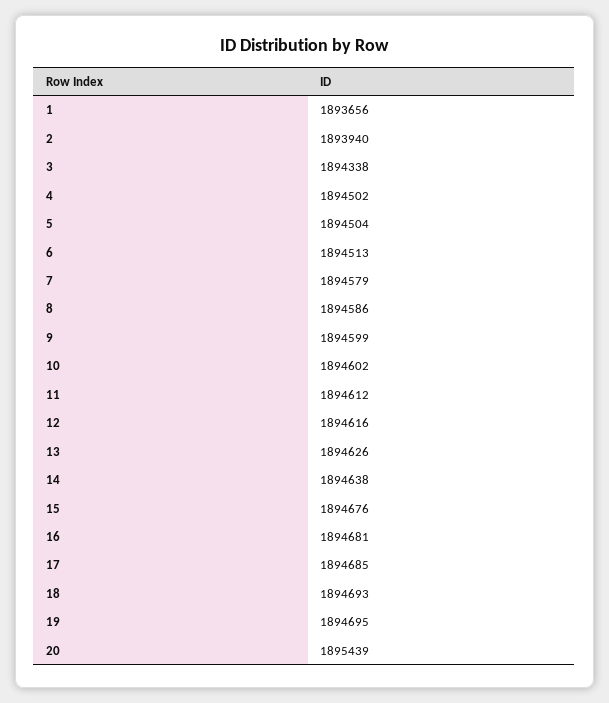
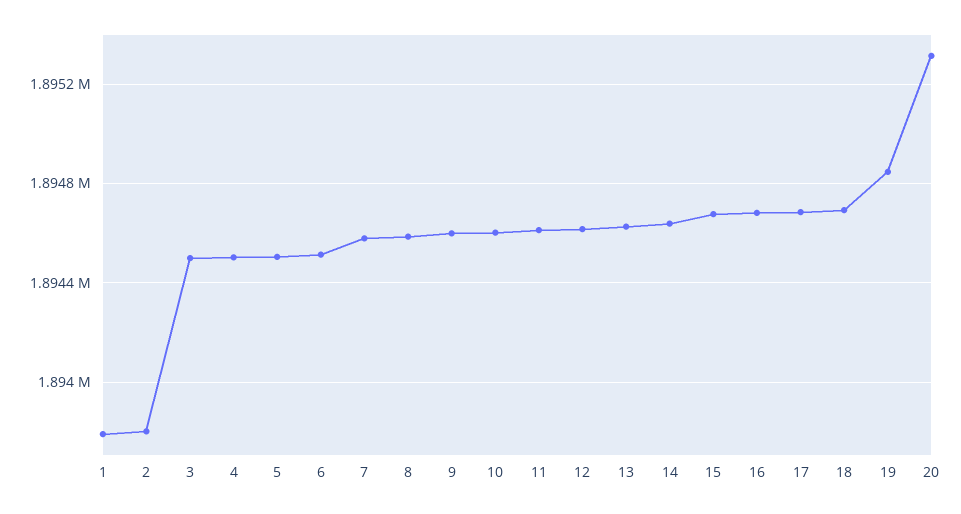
  {
-   "1": 1893656,
+   "1": 1893800,
-   "2": 1893940,
+   "2": 1893800,
-   "3": 1894338,
+   "3": 1894500,
    "4": 1894502,
    "5": 1894504,
    "6": 1894513,
    "7": 1894579,
    "8": 1894586,
    "9": 1894599,
    "10": 1894602,
    "11": 1894612,
    "12": 1894616,
    "13": 1894626,
    "14": 1894638,
    "15": 1894676,
    "16": 1894681,
    "17": 1894685,
    "18": 1894693,
-   "19": 1894695,
+   "19": 1894850,
-   "20": 1895439
+   "20": 1895300
  }

